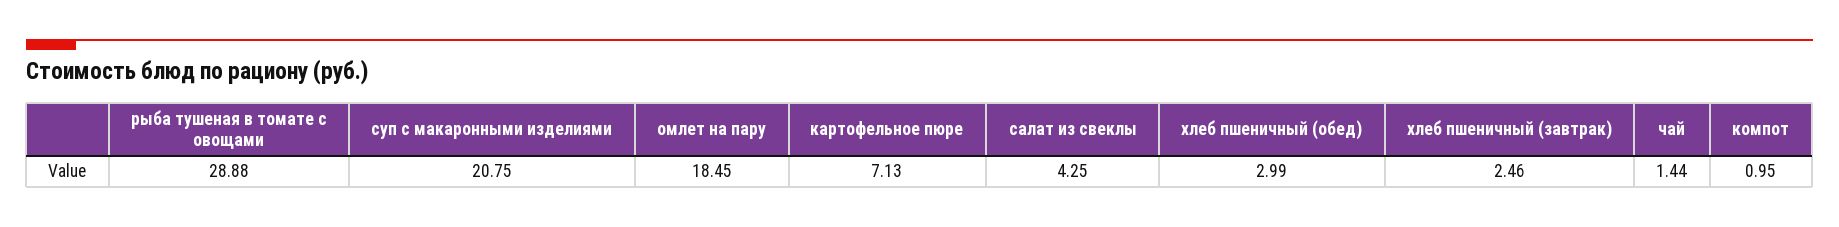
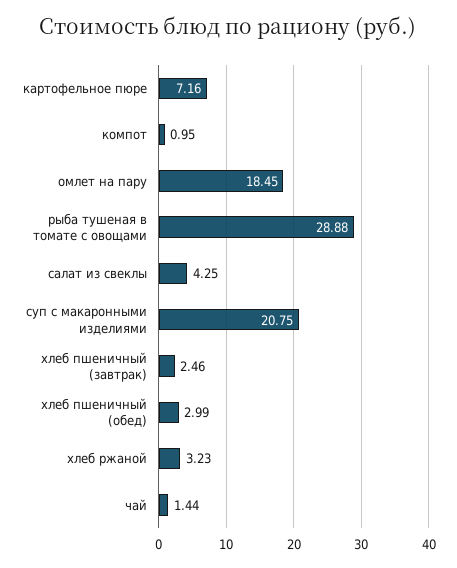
  {
    "рыба тушеная в томате с овощами": 28.88,
    "суп с макаронными изделиями": 20.75,
    "омлет на пару": 18.45,
-   "картофельное пюре": 7.13,
+   "картофельное пюре": 7.16,
    "салат из свеклы": 4.25,
    "хлеб пшеничный (обед)": 2.99,
    "хлеб пшеничный (завтрак)": 2.46,
    "чай": 1.44,
-   "компот": 0.95
+   "компот": 0.95,
+   "хлеб ржаной": 3.23
  }

